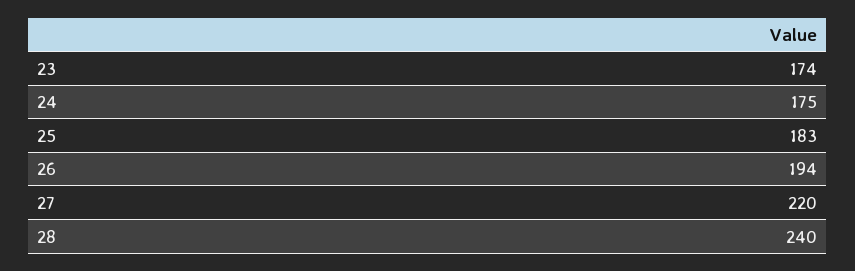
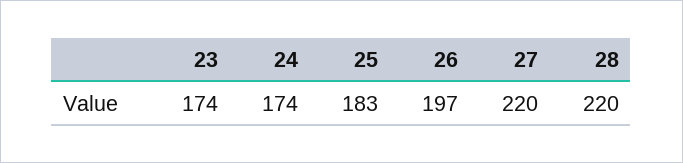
  {
    "23": 174,
-   "24": 175,
+   "24": 174,
    "25": 183,
-   "26": 194,
+   "26": 197,
    "27": 220,
-   "28": 240
+   "28": 220
  }

